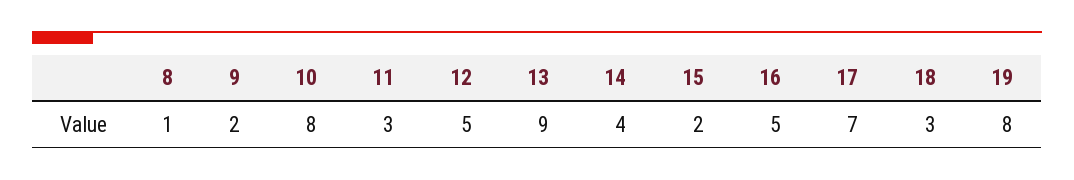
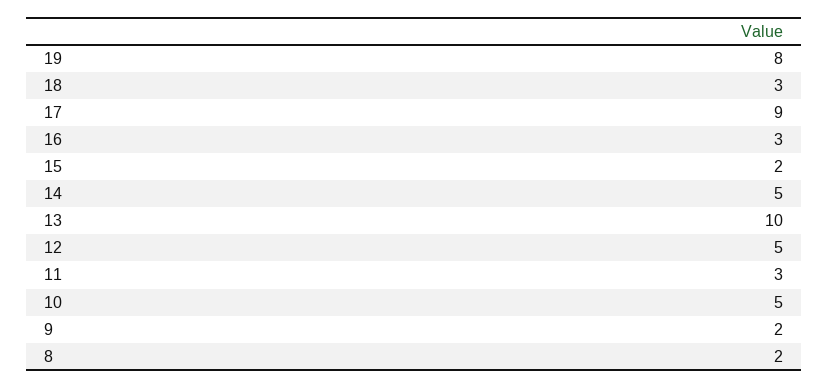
  {
-   "8": 1,
+   "8": 2,
    "9": 2,
-   "10": 8,
+   "10": 5,
    "11": 3,
    "12": 5,
-   "13": 9,
+   "13": 10,
-   "14": 4,
+   "14": 5,
    "15": 2,
-   "16": 5,
+   "16": 3,
-   "17": 7,
+   "17": 9,
    "18": 3,
    "19": 8
  }

